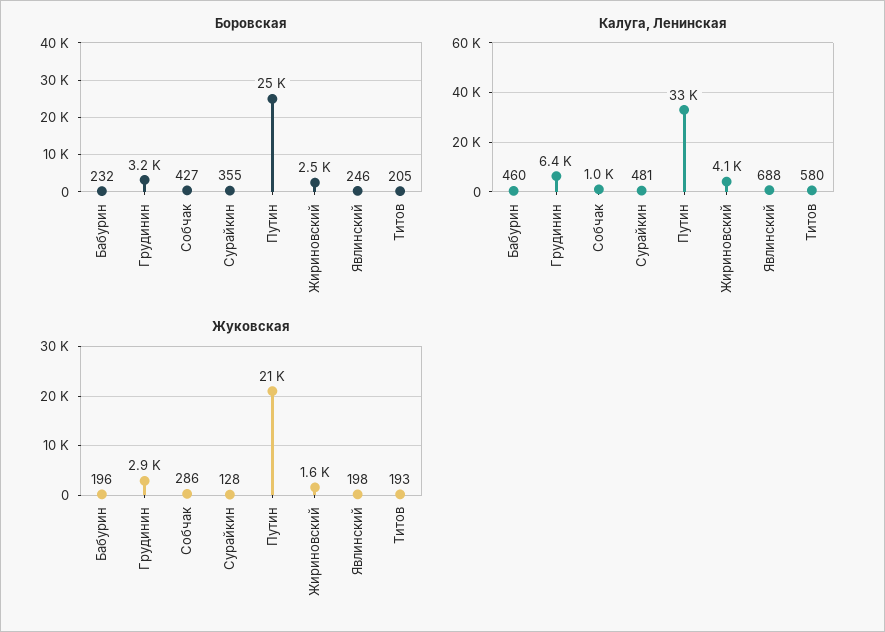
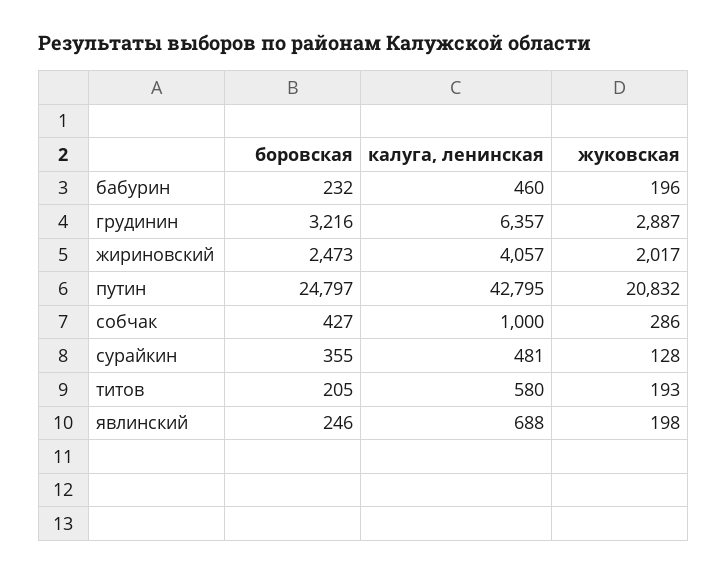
  {
    "Боровская": {
      "Бабурин": 232,
      "Грудинин": 3216,
      "Собчак": 427,
      "Сурайкин": 355,
      "Путин": 24797,
      "Жириновский": 2473,
      "Явлинский": 246,
      "Титов": 205
    },
    "Калуга, Ленинская": {
      "Бабурин": 460,
      "Грудинин": 6357,
      "Собчак": 1000,
      "Сурайкин": 481,
-     "Путин": 33000,
+     "Путин": 42795,
      "Жириновский": 4057,
      "Явлинский": 688,
      "Титов": 580
    },
    "Жуковская": {
      "Бабурин": 196,
      "Грудинин": 2887,
      "Собчак": 286,
      "Сурайкин": 128,
      "Путин": 20832,
-     "Жириновский": 1600,
+     "Жириновский": 2017,
      "Явлинский": 198,
      "Титов": 193
    }
  }

